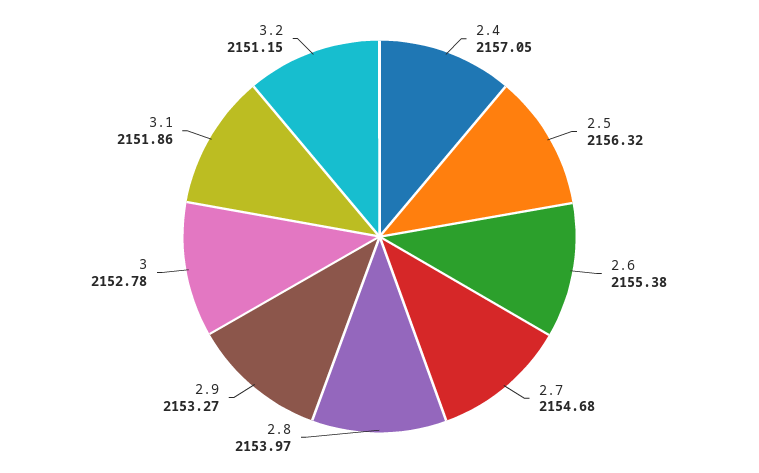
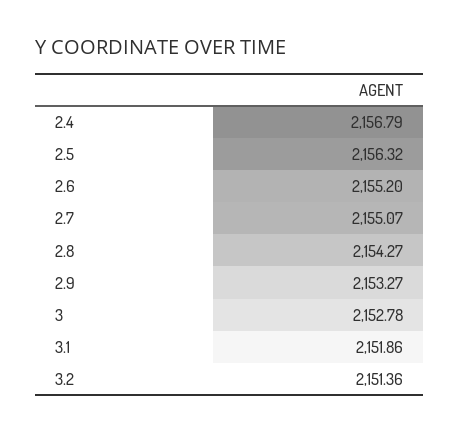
  {
-   "2.4": 2157.05,
+   "2.4": 2156.79,
    "2.5": 2156.32,
-   "2.6": 2155.38,
+   "2.6": 2155.2,
-   "2.7": 2154.68,
+   "2.7": 2155.07,
-   "2.8": 2153.97,
+   "2.8": 2154.27,
    "2.9": 2153.27,
    "3": 2152.78,
    "3.1": 2151.86,
-   "3.2": 2151.15
+   "3.2": 2151.36
  }

